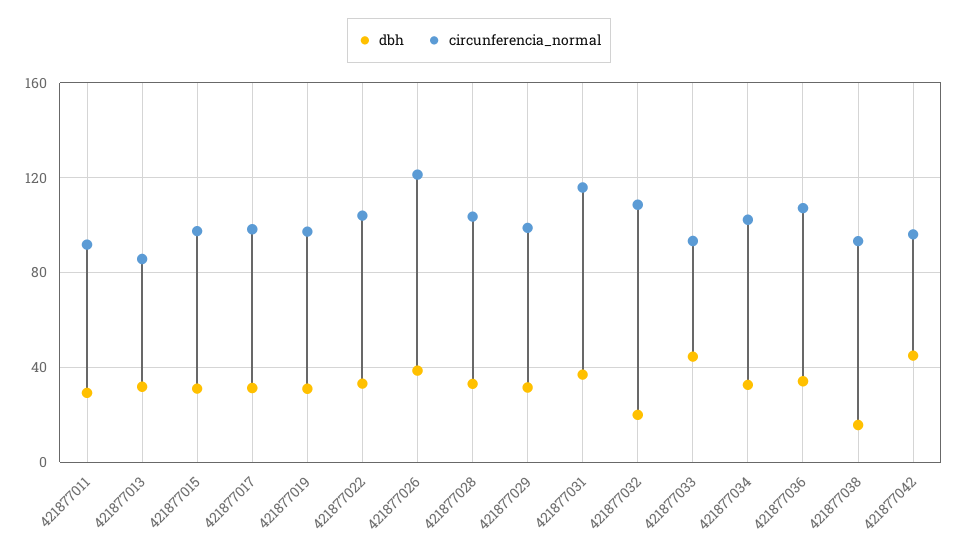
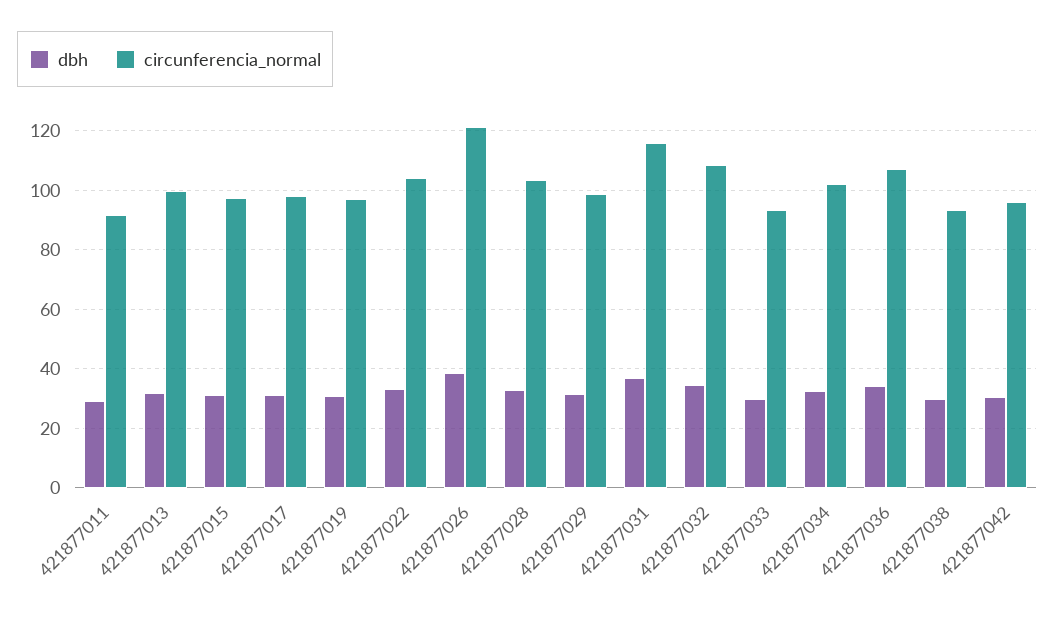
  {
    "dbh": {
      "421877011": 30,
      "421877013": 32.5,
      "421877015": 30,
      "421877017": 32.5,
      "421877019": 30,
      "421877022": 32.5,
      "421877026": 37.5,
      "421877028": 32.5,
      "421877029": 32.5,
      "421877031": 37.5,
-     "421877032": 20,
+     "421877032": 35,
-     "421877033": 45,
+     "421877033": 30,
      "421877034": 32.5,
      "421877036": 35,
-     "421877038": 15,
+     "421877038": 30,
-     "421877042": 45
+     "421877042": 30
    },
    "circunferencia_normal": {
      "421877011": 92.5,
-     "421877013": 85,
+     "421877013": 100,
      "421877015": 97.5,
      "421877017": 97.5,
      "421877019": 97.5,
      "421877022": 105,
      "421877026": 122.5,
      "421877028": 102.5,
      "421877029": 100,
      "421877031": 115,
      "421877032": 107.5,
      "421877033": 92.5,
      "421877034": 102.5,
      "421877036": 107.5,
      "421877038": 92.5,
      "421877042": 95
    }
  }

